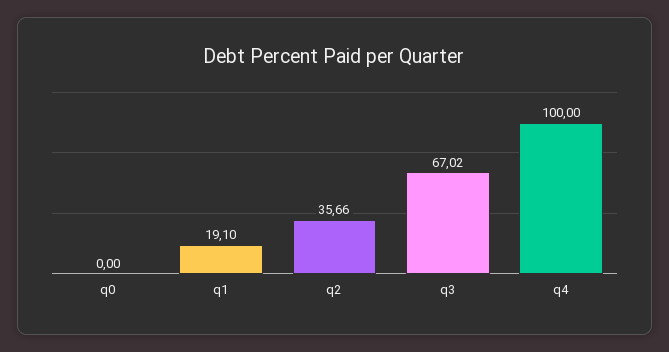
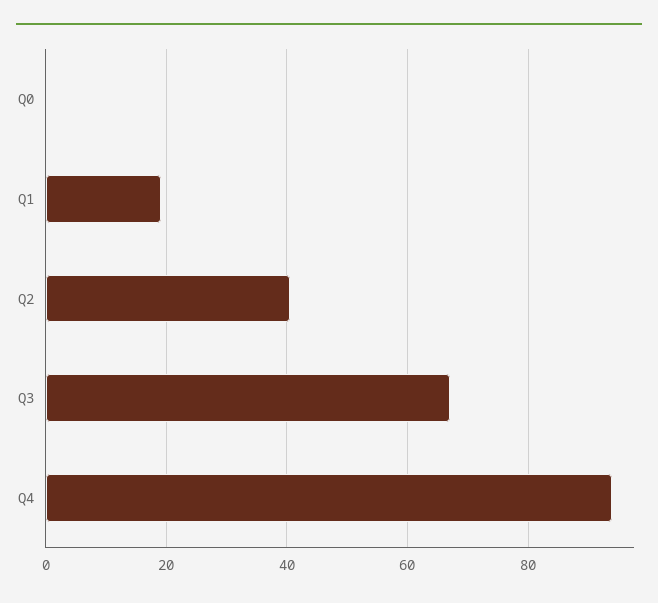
  {
    "q0": 0,
    "q1": 19.1,
-   "q2": 35.66,
+   "q2": 40,
    "q3": 67.02,
-   "q4": 100
+   "q4": 94
  }

